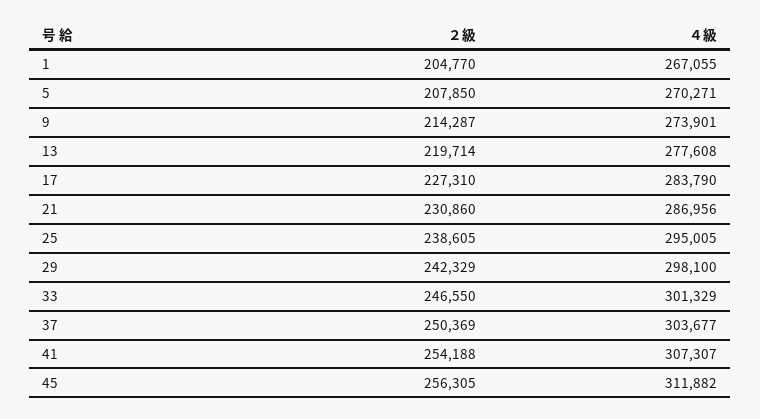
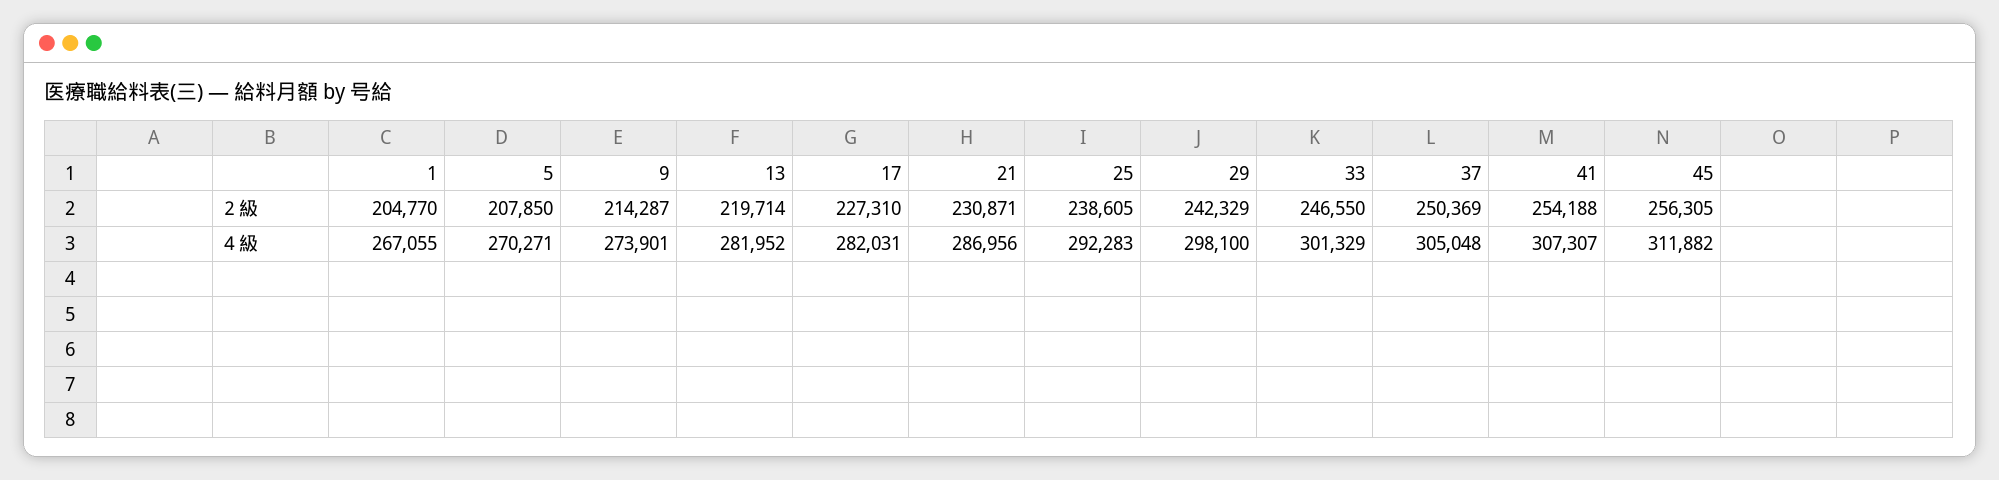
  {
    "２級": {
      "1": 204770,
      "5": 207850,
      "9": 214287,
      "13": 219714,
      "17": 227310,
-     "21": 230860,
+     "21": 230871,
      "25": 238605,
      "29": 242329,
      "33": 246550,
      "37": 250369,
      "41": 254188,
      "45": 256305
    },
    "４級": {
      "1": 267055,
      "5": 270271,
      "9": 273901,
-     "13": 277608,
+     "13": 281952,
-     "17": 283790,
+     "17": 282031,
      "21": 286956,
-     "25": 295005,
+     "25": 292283,
      "29": 298100,
      "33": 301329,
-     "37": 303677,
+     "37": 305048,
      "41": 307307,
      "45": 311882
    }
  }

